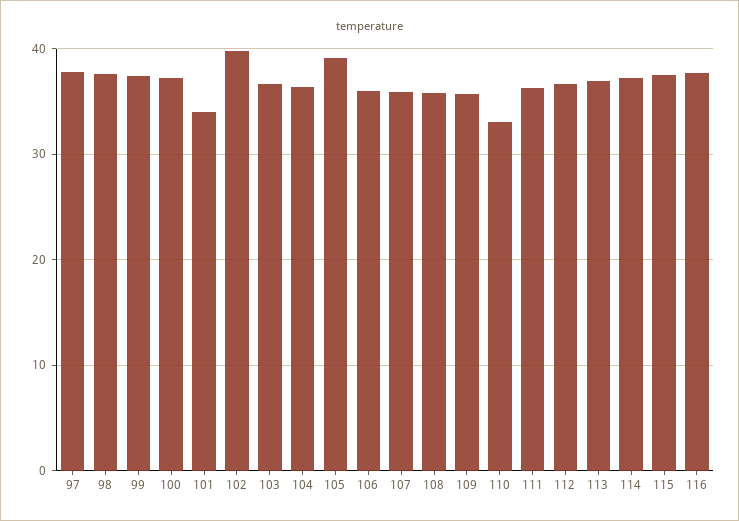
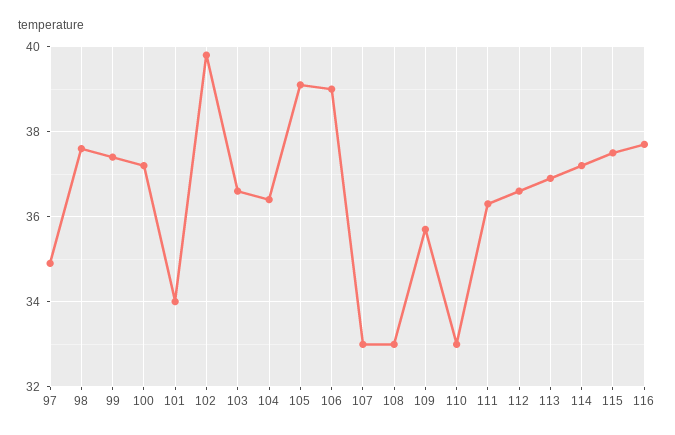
  {
-   "97": 38,
+   "97": 35,
    "98": 37.5,
    "99": 37.5,
    "100": 37,
    "101": 34,
    "102": 40,
    "103": 36.5,
    "104": 36.5,
    "105": 39,
-   "106": 36,
+   "106": 39,
-   "107": 36,
+   "107": 33,
-   "108": 36,
+   "108": 33,
    "109": 35.5,
    "110": 33,
    "111": 36.5,
    "112": 36.5,
    "113": 37,
    "114": 37,
    "115": 37.5,
    "116": 37.5
  }

